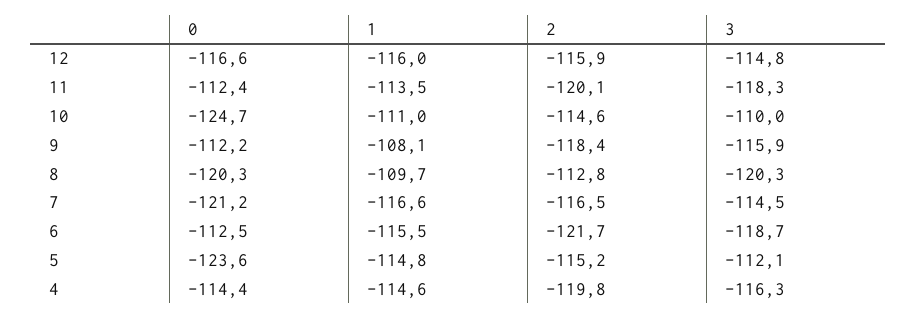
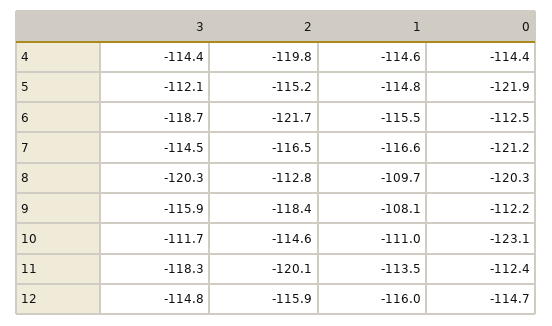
  {
    "0": {
-     "12": -116.6,
+     "12": -114.7,
      "11": -112.4,
-     "10": -124.7,
+     "10": -123.1,
      "9": -112.2,
      "8": -120.3,
      "7": -121.2,
      "6": -112.5,
-     "5": -123.6,
+     "5": -121.9,
      "4": -114.4
    },
    "1": {
      "12": -116,
      "11": -113.5,
      "10": -111,
      "9": -108.1,
      "8": -109.7,
      "7": -116.6,
      "6": -115.5,
      "5": -114.8,
      "4": -114.6
    },
    "2": {
      "12": -115.9,
      "11": -120.1,
      "10": -114.6,
      "9": -118.4,
      "8": -112.8,
      "7": -116.5,
      "6": -121.7,
      "5": -115.2,
      "4": -119.8
    },
    "3": {
      "12": -114.8,
      "11": -118.3,
-     "10": -110,
+     "10": -111.7,
      "9": -115.9,
      "8": -120.3,
      "7": -114.5,
      "6": -118.7,
      "5": -112.1,
-     "4": -116.3
+     "4": -114.4
    }
  }

